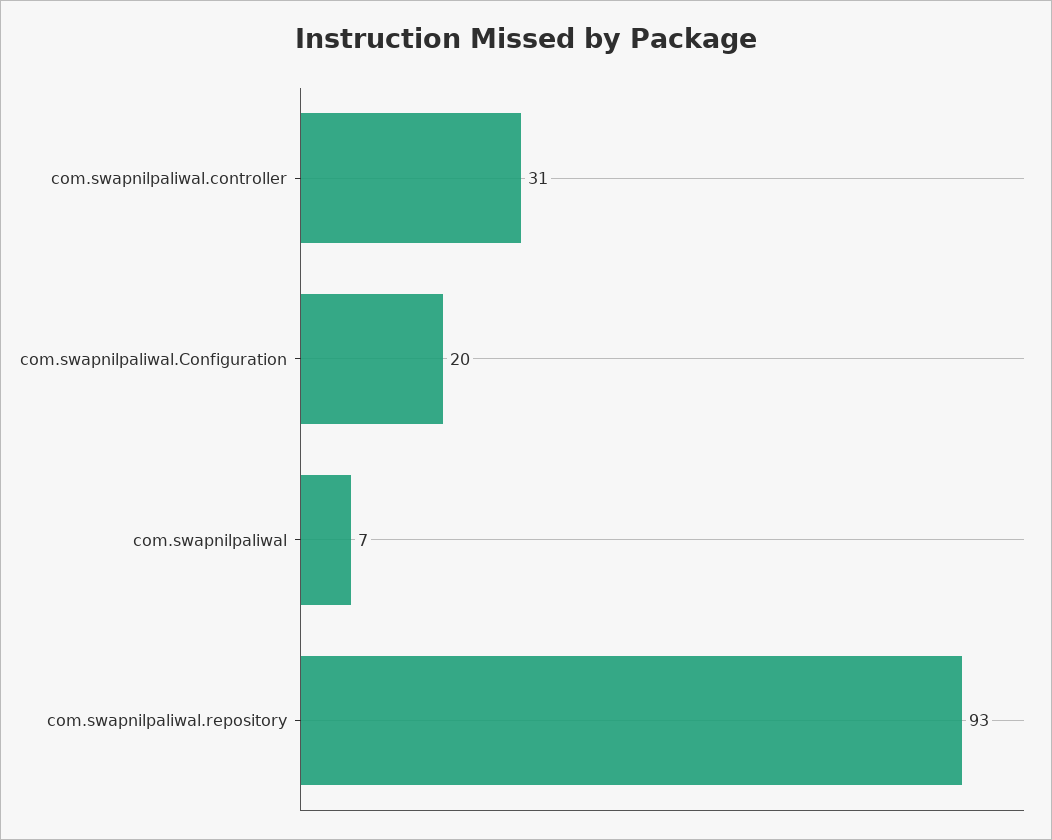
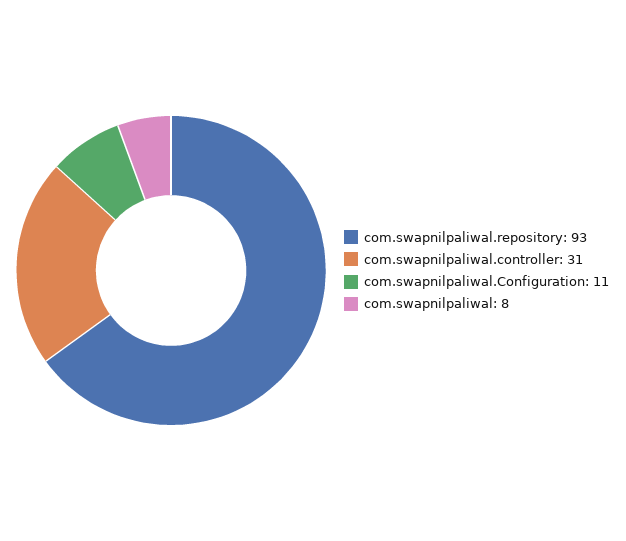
  {
    "com.swapnilpaliwal.controller": 31,
-   "com.swapnilpaliwal.Configuration": 20,
+   "com.swapnilpaliwal.Configuration": 11,
-   "com.swapnilpaliwal": 7,
+   "com.swapnilpaliwal": 8,
    "com.swapnilpaliwal.repository": 93
  }

